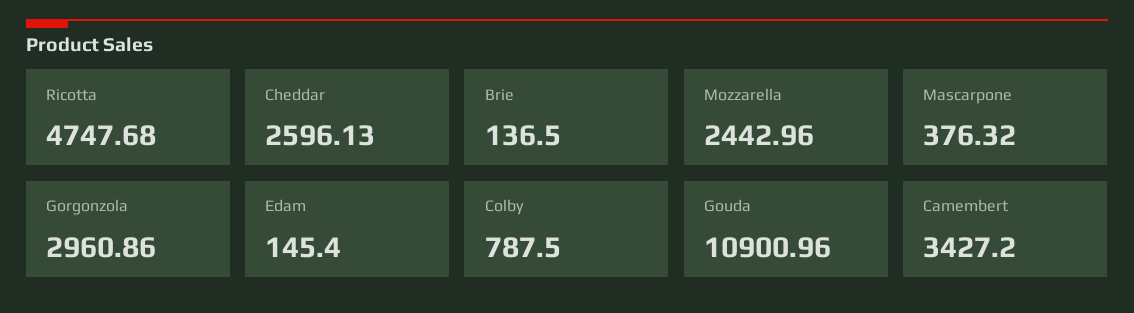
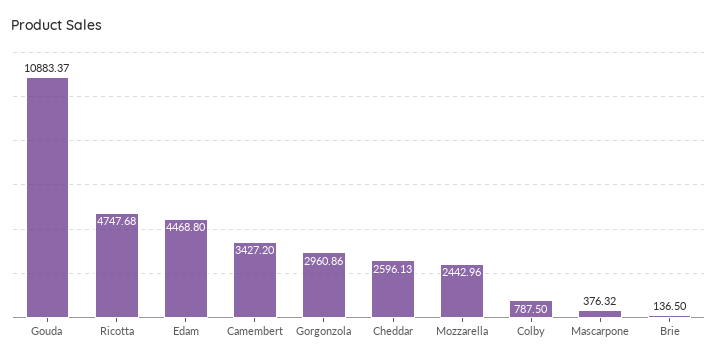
  {
    "Ricotta": 4747.68,
    "Cheddar": 2596.13,
    "Brie": 136.5,
    "Mozzarella": 2442.96,
    "Mascarpone": 376.32,
    "Gorgonzola": 2960.86,
-   "Edam": 145.4,
+   "Edam": 4468.8,
    "Colby": 787.5,
-   "Gouda": 10900.96,
+   "Gouda": 10883.37,
    "Camembert": 3427.2
  }

